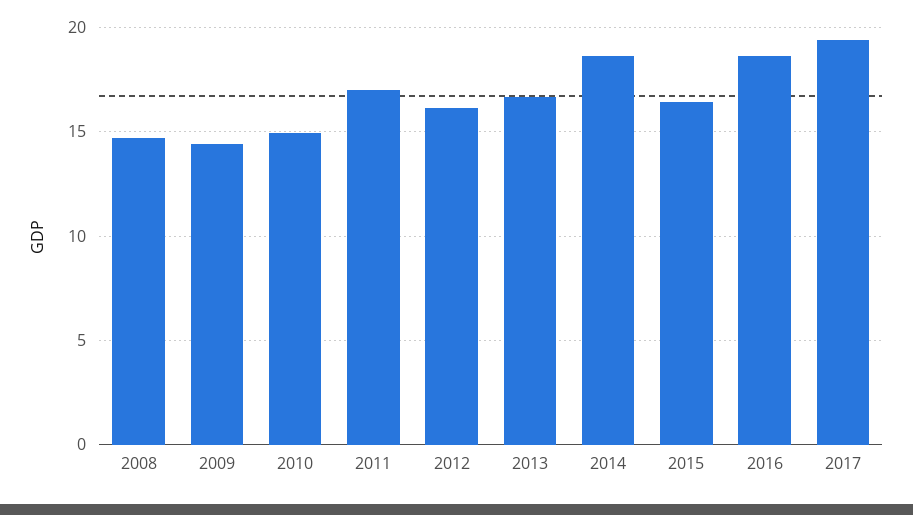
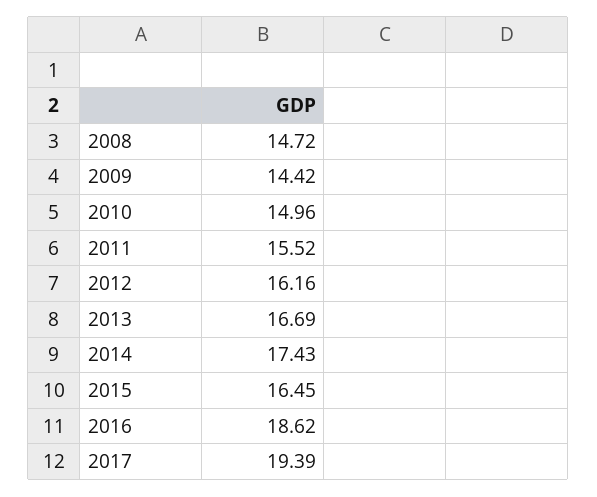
  {
    "2008": 14.72,
    "2009": 14.42,
    "2010": 14.96,
-   "2011": 17,
+   "2011": 15.52,
    "2012": 16.16,
    "2013": 16.69,
-   "2014": 18.5,
+   "2014": 17.43,
    "2015": 16.45,
    "2016": 18.62,
    "2017": 19.39
  }

